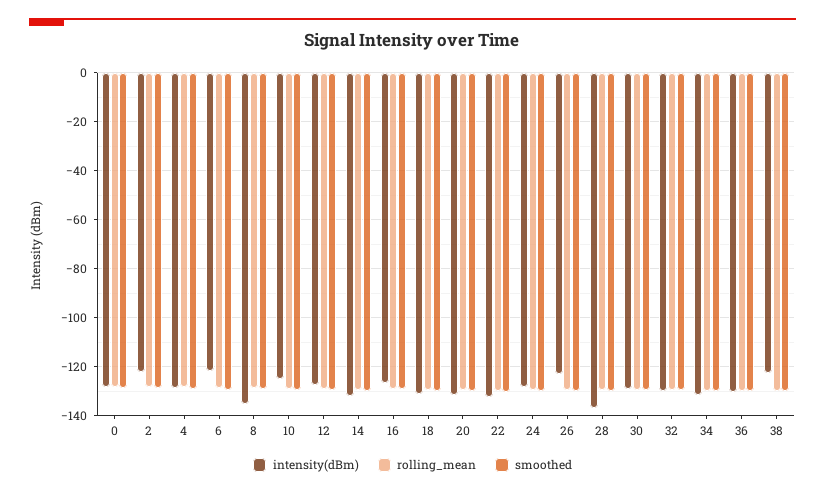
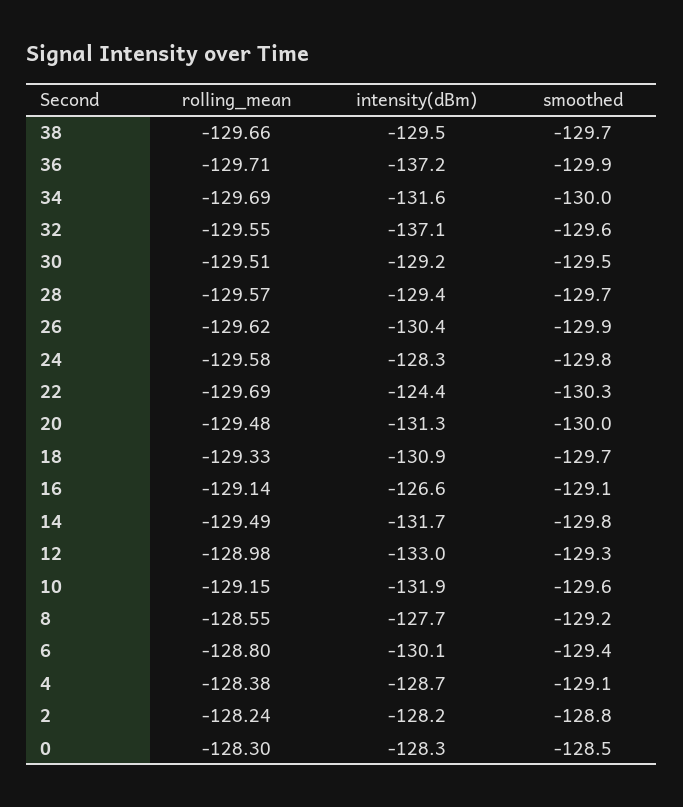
  {
    "intensity(dBm)": {
      "0": -128.3,
-     "2": -122.5,
+     "2": -128.2,
      "4": -128.7,
-     "6": -122.5,
+     "6": -130.1,
-     "8": -135,
+     "8": -127.7,
-     "10": -125,
+     "10": -131.9,
-     "12": -127.5,
+     "12": -133,
      "14": -131.7,
      "16": -126.6,
      "18": -130.9,
      "20": -131.3,
-     "22": -132.5,
+     "22": -124.4,
      "24": -128.3,
-     "26": -122.5,
+     "26": -130.4,
-     "28": -137.5,
+     "28": -129.4,
      "30": -129.2,
-     "32": -130,
+     "32": -137.1,
      "34": -131.6,
-     "36": -130,
+     "36": -137.2,
-     "38": -122.5
+     "38": -129.5
    },
    "rolling_mean": {
      "0": -128.3,
      "2": -128.24,
      "4": -128.38,
      "6": -128.8,
      "8": -128.55,
      "10": -129.15,
      "12": -128.98,
      "14": -129.49,
      "16": -129.14,
      "18": -129.33,
      "20": -129.48,
      "22": -129.69,
      "24": -129.58,
      "26": -129.62,
      "28": -129.57,
      "30": -129.51,
      "32": -129.55,
      "34": -129.69,
      "36": -129.71,
      "38": -129.66
    },
    "smoothed": {
      "0": -128.5,
      "2": -128.8,
      "4": -129.1,
      "6": -129.4,
      "8": -129.2,
      "10": -129.6,
      "12": -129.3,
      "14": -129.8,
      "16": -129.1,
      "18": -129.7,
      "20": -130,
      "22": -130.3,
      "24": -129.8,
      "26": -129.9,
      "28": -129.7,
      "30": -129.5,
      "32": -129.6,
      "34": -130,
      "36": -129.9,
      "38": -129.7
    }
  }

